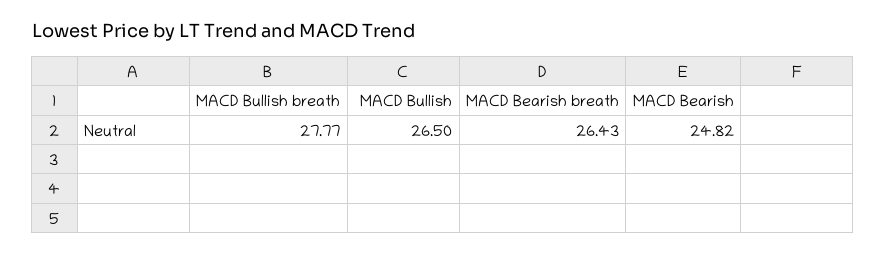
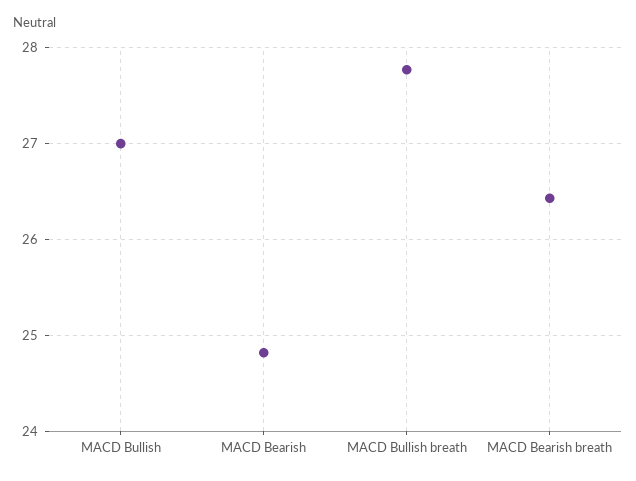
  {
    "MACD Bullish breath": 27.77,
-   "MACD Bullish": 26.5,
+   "MACD Bullish": 27,
    "MACD Bearish breath": 26.43,
    "MACD Bearish": 24.82
  }

